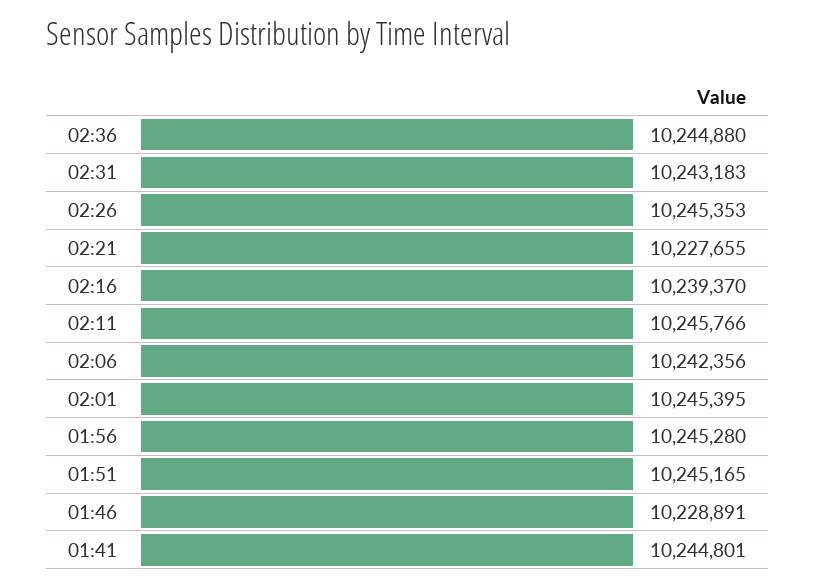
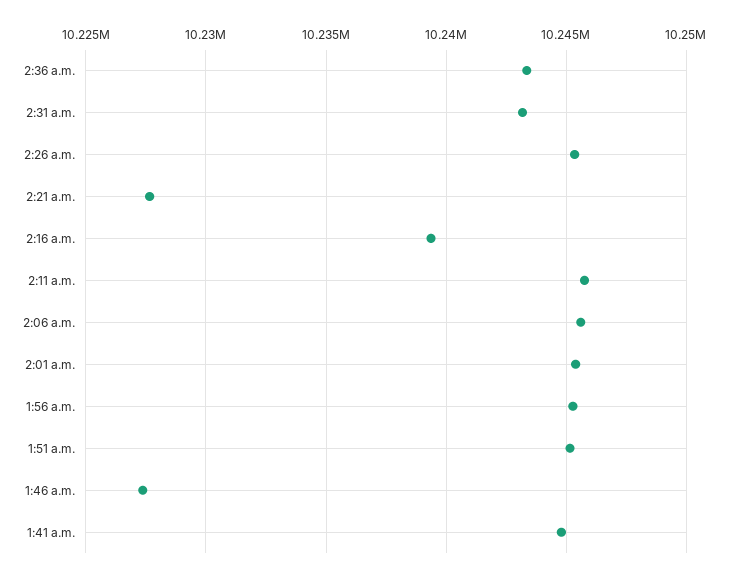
  {
-   "02:36": 10244880,
+   "02:36": 10243500,
    "02:31": 10243183,
    "02:26": 10245353,
    "02:21": 10227655,
    "02:16": 10239370,
    "02:11": 10245766,
-   "02:06": 10242356,
+   "02:06": 10245500,
    "02:01": 10245395,
    "01:56": 10245280,
    "01:51": 10245165,
-   "01:46": 10228891,
+   "01:46": 10227500,
    "01:41": 10244801
  }

